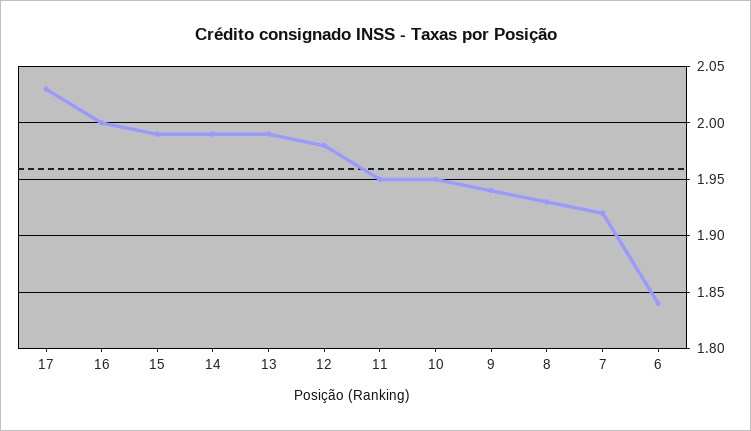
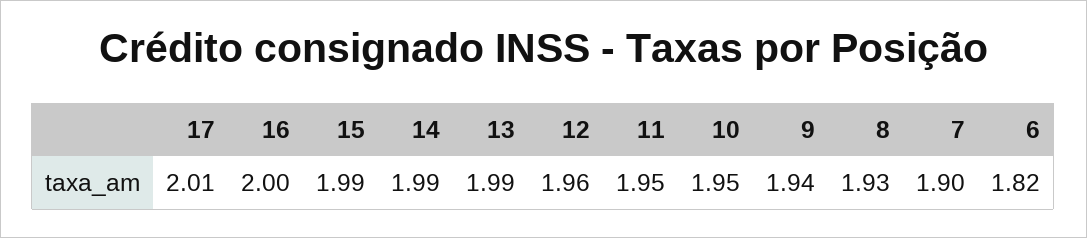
  {
-   "17": 2.03,
+   "17": 2.01,
    "16": 2,
    "15": 1.99,
    "14": 1.99,
    "13": 1.99,
-   "12": 1.98,
+   "12": 1.96,
    "11": 1.95,
    "10": 1.95,
    "9": 1.94,
    "8": 1.93,
-   "7": 1.92,
+   "7": 1.9,
-   "6": 1.84
+   "6": 1.82
  }

